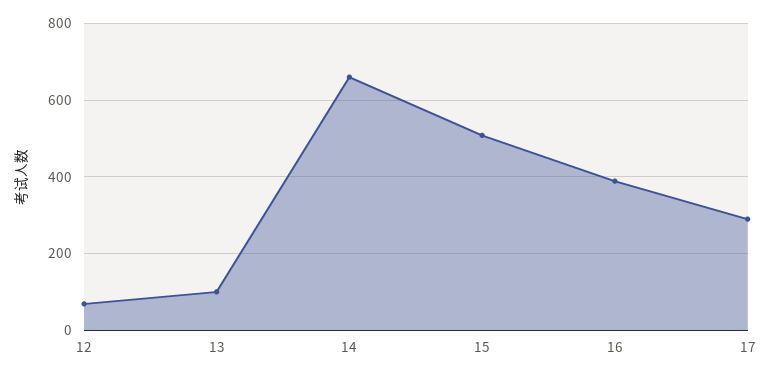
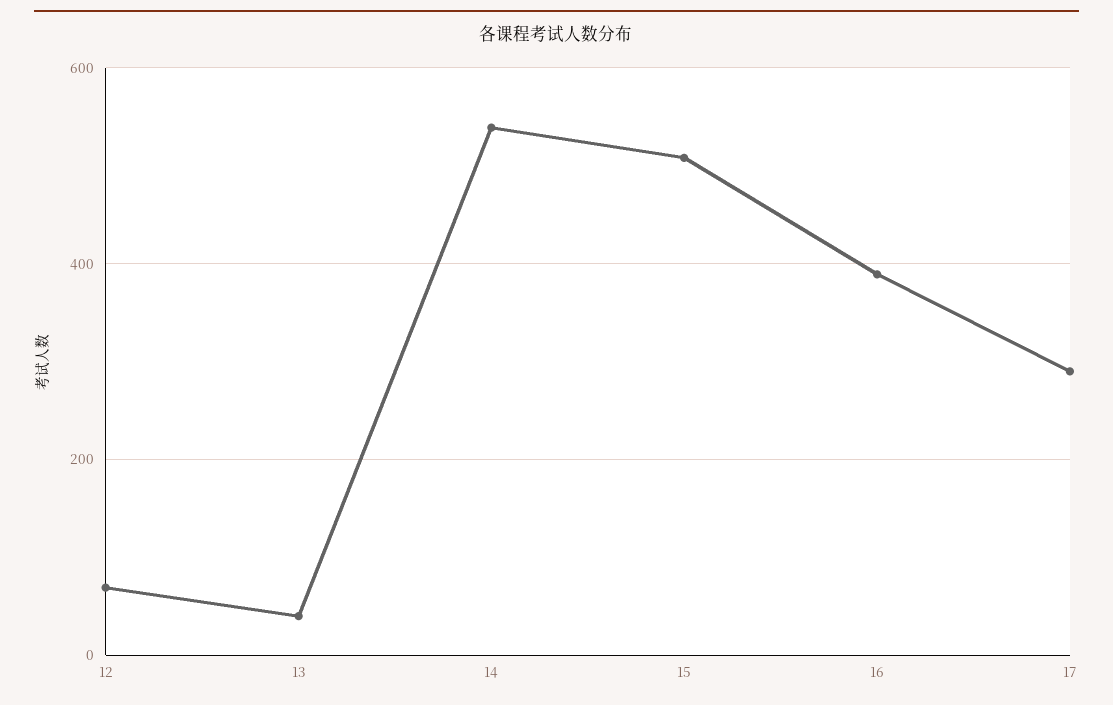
  {
    "12": 60,
-   "13": 100,
+   "13": 40,
-   "14": 660,
+   "14": 540,
    "15": 500,
    "16": 380,
    "17": 300
  }

